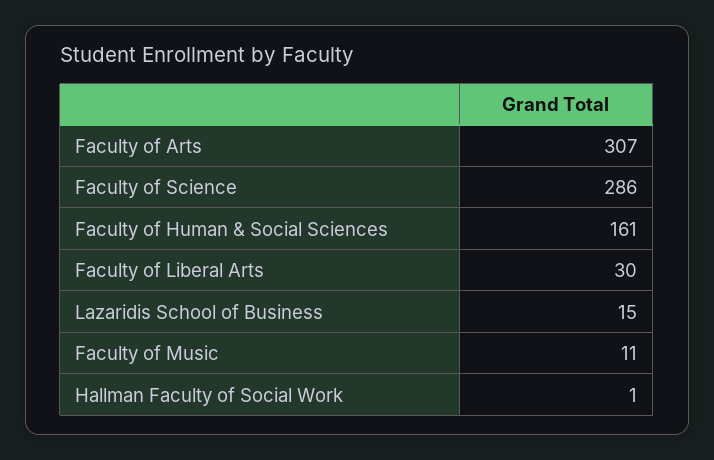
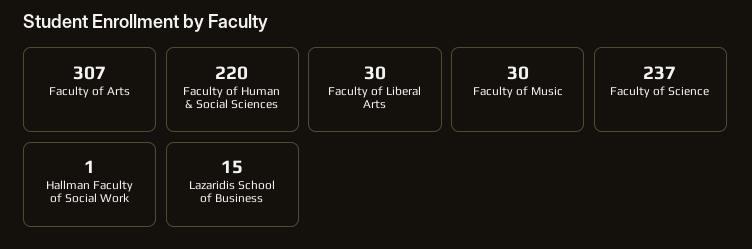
  {
    "Faculty of Arts": 307,
-   "Faculty of Science": 286,
+   "Faculty of Science": 237,
-   "Faculty of Human & Social Sciences": 161,
+   "Faculty of Human & Social Sciences": 220,
    "Faculty of Liberal Arts": 30,
    "Lazaridis School of Business": 15,
-   "Faculty of Music": 11,
+   "Faculty of Music": 30,
    "Hallman Faculty of Social Work": 1
  }

